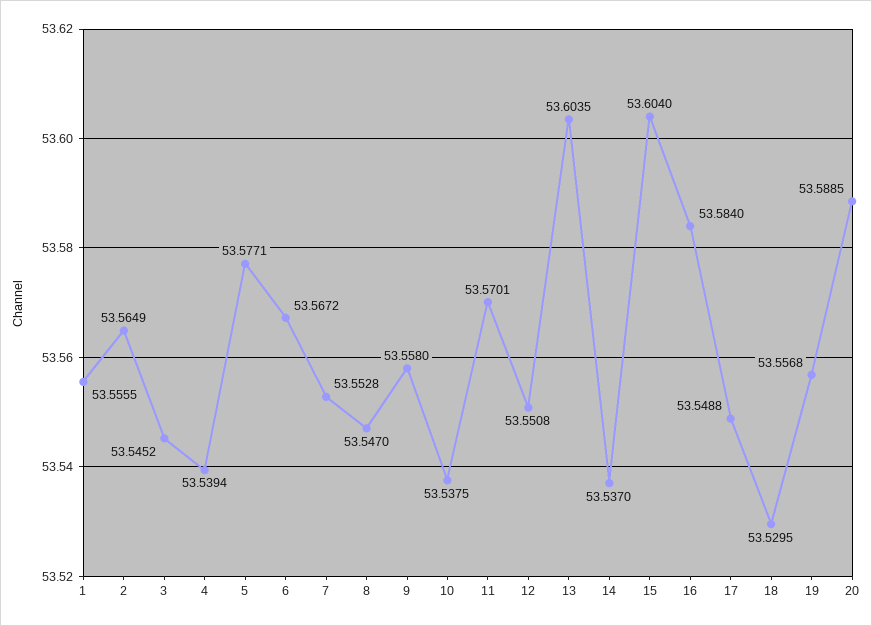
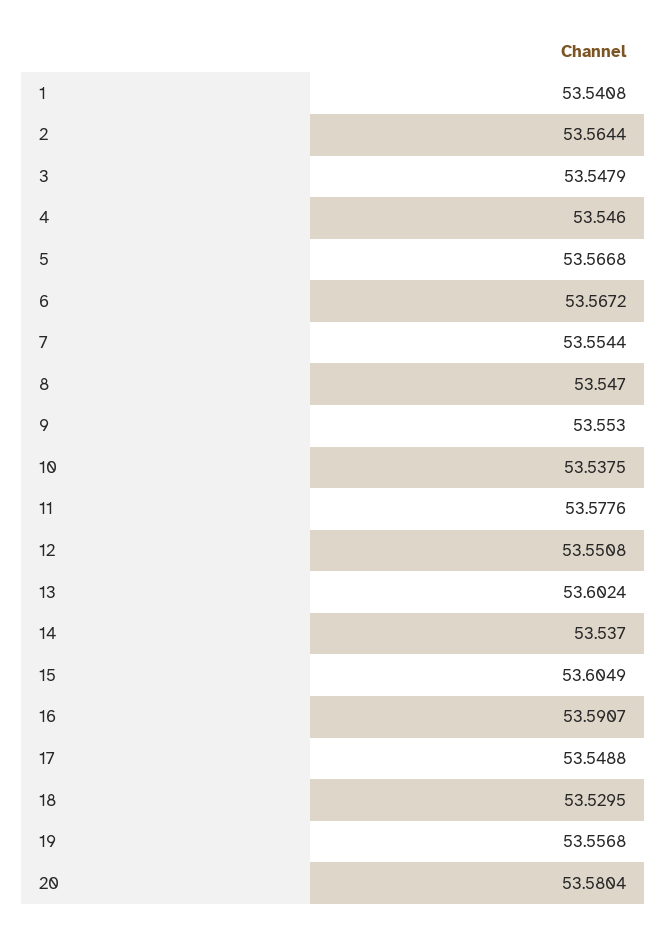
  {
-   "1": 53.5555,
+   "1": 53.5408,
-   "2": 53.5649,
+   "2": 53.5644,
-   "3": 53.5452,
+   "3": 53.5479,
-   "4": 53.5394,
+   "4": 53.546,
-   "5": 53.5771,
+   "5": 53.5668,
    "6": 53.5672,
-   "7": 53.5528,
+   "7": 53.5544,
    "8": 53.547,
-   "9": 53.558,
+   "9": 53.553,
    "10": 53.5375,
-   "11": 53.5701,
+   "11": 53.5776,
    "12": 53.5508,
-   "13": 53.6035,
+   "13": 53.6024,
    "14": 53.537,
-   "15": 53.604,
+   "15": 53.6049,
-   "16": 53.584,
+   "16": 53.5907,
    "17": 53.5488,
    "18": 53.5295,
    "19": 53.5568,
-   "20": 53.5885
+   "20": 53.5804
  }

